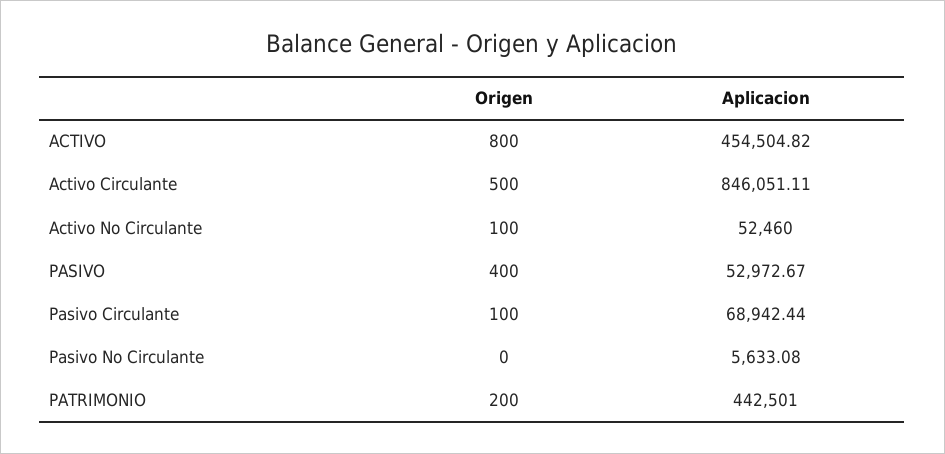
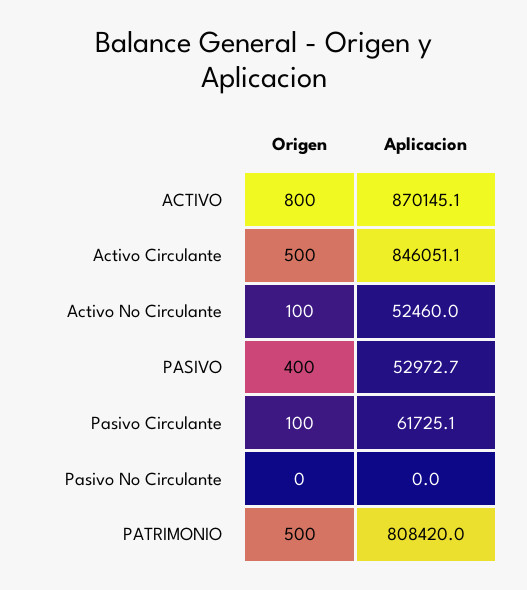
  {
    "Origen": {
      "ACTIVO": 800,
      "Activo Circulante": 500,
      "Activo No Circulante": 100,
      "PASIVO": 400,
      "Pasivo Circulante": 100,
      "Pasivo No Circulante": 0,
-     "PATRIMONIO": 200
+     "PATRIMONIO": 500
    },
    "Aplicacion": {
-     "ACTIVO": 454504.82,
+     "ACTIVO": 870145.1,
      "Activo Circulante": 846051.11,
      "Activo No Circulante": 52460,
      "PASIVO": 52972.67,
-     "Pasivo Circulante": 68942.44,
+     "Pasivo Circulante": 61725.1,
-     "Pasivo No Circulante": 5633.08,
+     "Pasivo No Circulante": 0,
-     "PATRIMONIO": 442501
+     "PATRIMONIO": 808420
    }
  }

